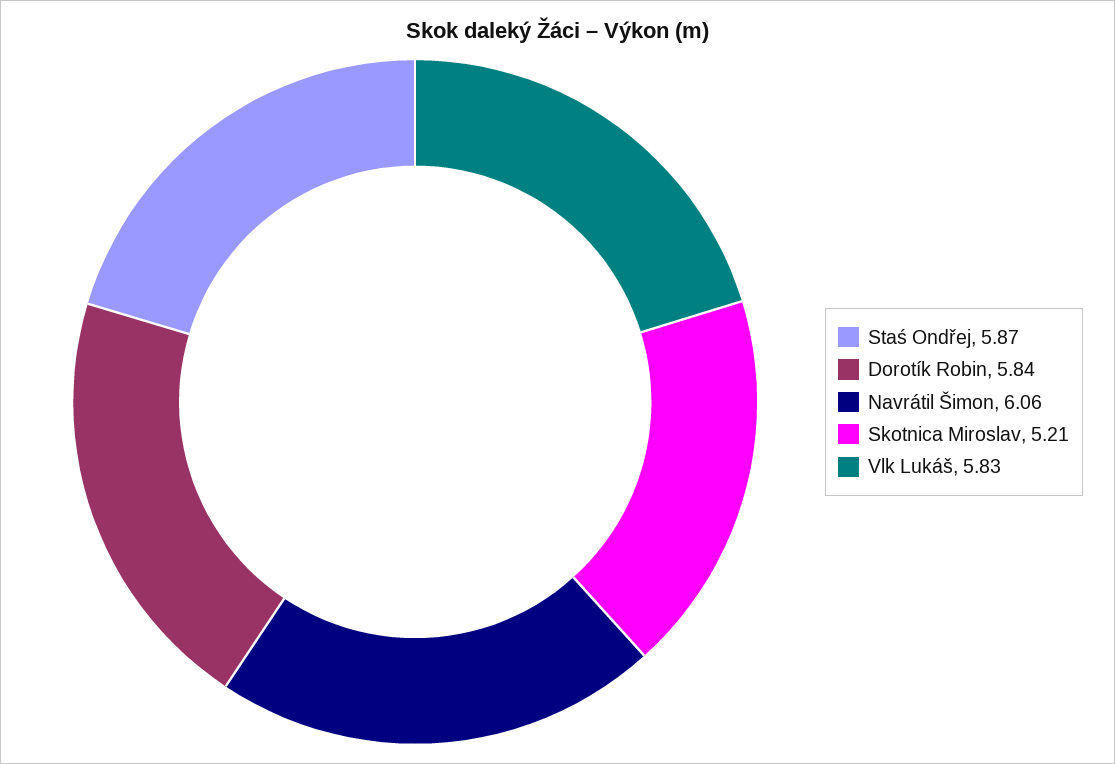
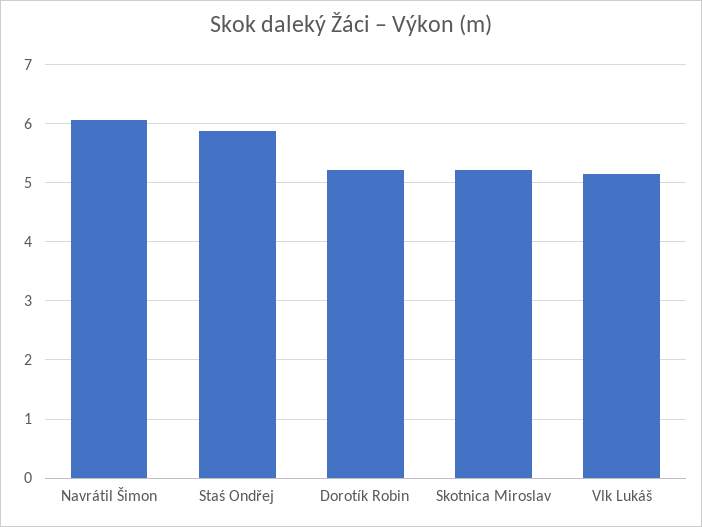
  {
    "Staś Ondřej": 5.87,
-   "Dorotík Robin": 5.84,
+   "Dorotík Robin": 5.2,
    "Navrátil Šimon": 6.06,
    "Skotnica Miroslav": 5.21,
-   "Vlk Lukáš": 5.83
+   "Vlk Lukáš": 5.2
  }

